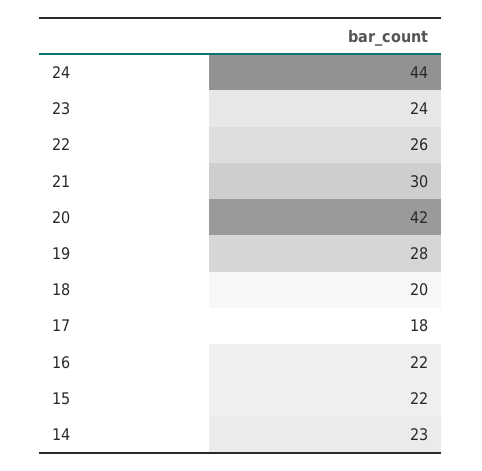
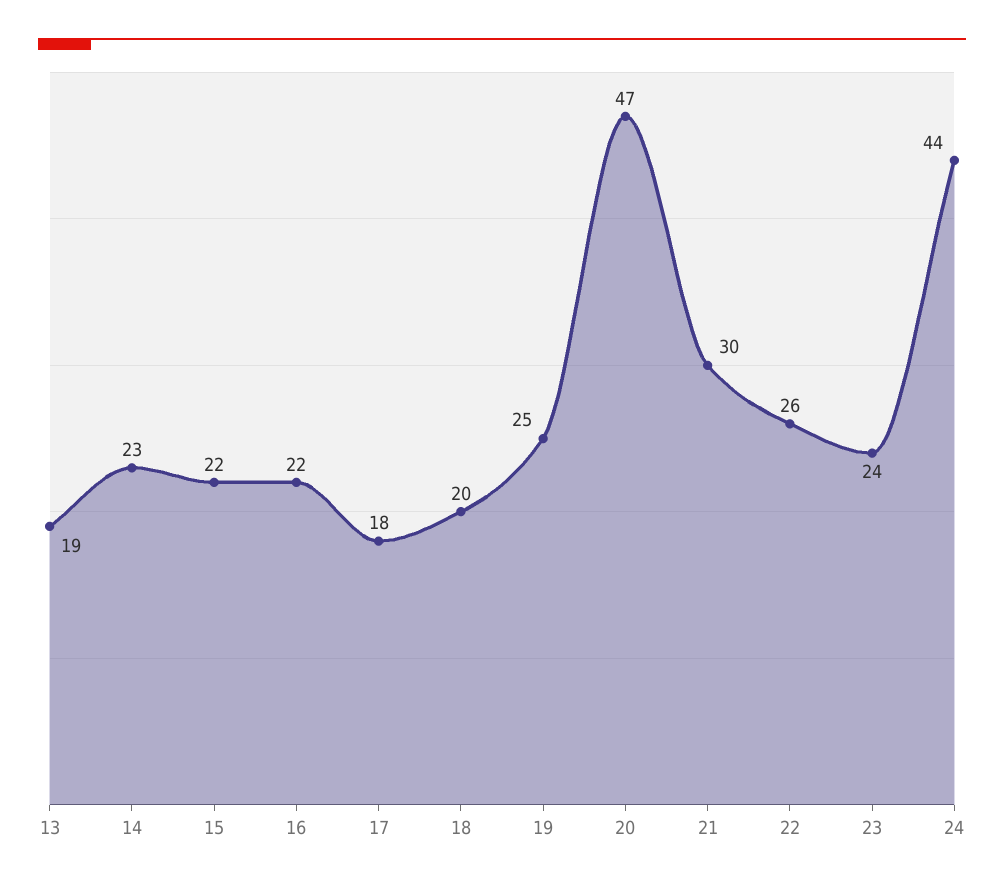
  {
    "24": 44,
    "23": 24,
    "22": 26,
    "21": 30,
-   "20": 42,
+   "20": 47,
-   "19": 28,
+   "19": 25,
    "18": 20,
    "17": 18,
    "16": 22,
    "15": 22,
-   "14": 23
+   "14": 23,
+   "13": 19
  }

